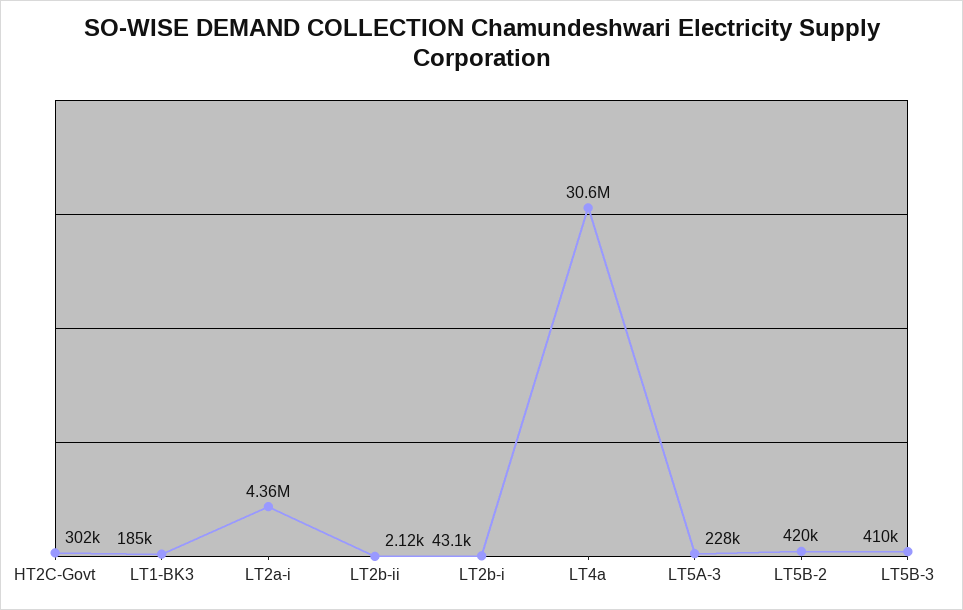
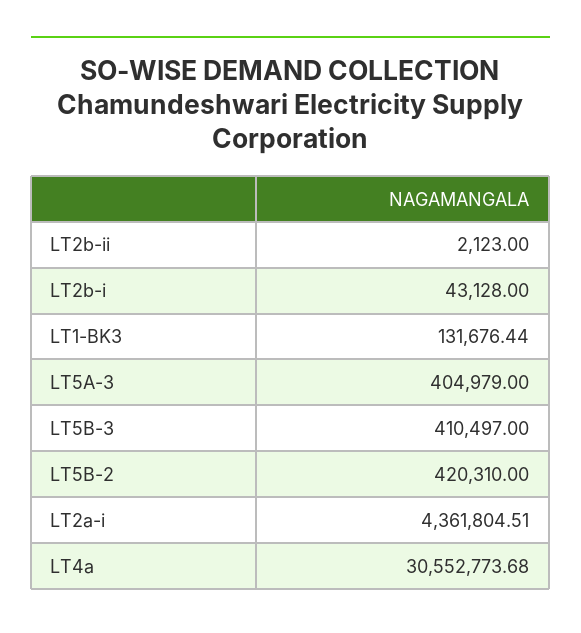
  {
-   "HT2C-Govt": 302000,
-   "LT1-BK3": 185000,
+   "LT1-BK3": 131676.44,
    "LT2a-i": 4361804.51,
    "LT2b-ii": 2123,
    "LT2b-i": 43128,
    "LT4a": 30552773.68,
-   "LT5A-3": 228000,
+   "LT5A-3": 404979,
    "LT5B-2": 420310,
    "LT5B-3": 410497
  }

